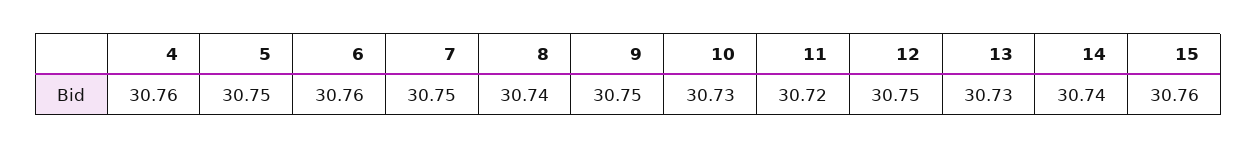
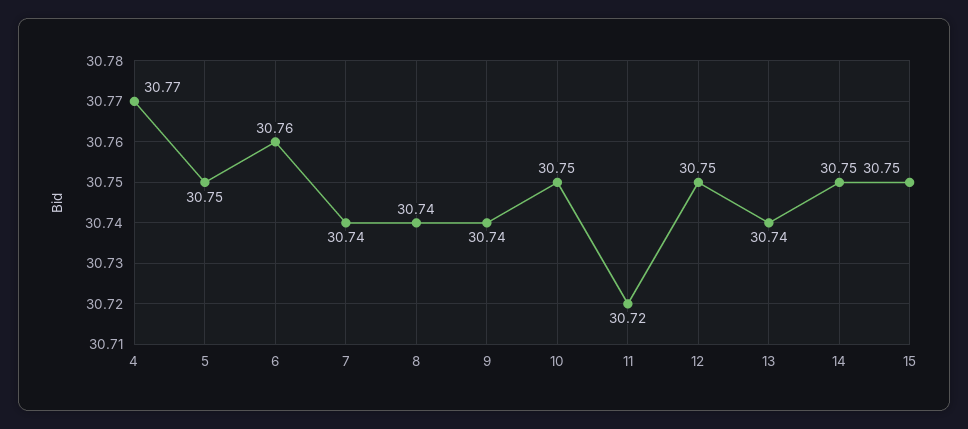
  {
-   "4": 30.76,
+   "4": 30.77,
    "5": 30.75,
    "6": 30.76,
-   "7": 30.75,
+   "7": 30.74,
    "8": 30.74,
-   "9": 30.75,
+   "9": 30.74,
-   "10": 30.73,
+   "10": 30.75,
    "11": 30.72,
    "12": 30.75,
-   "13": 30.73,
+   "13": 30.74,
-   "14": 30.74,
+   "14": 30.75,
-   "15": 30.76
+   "15": 30.75
  }

